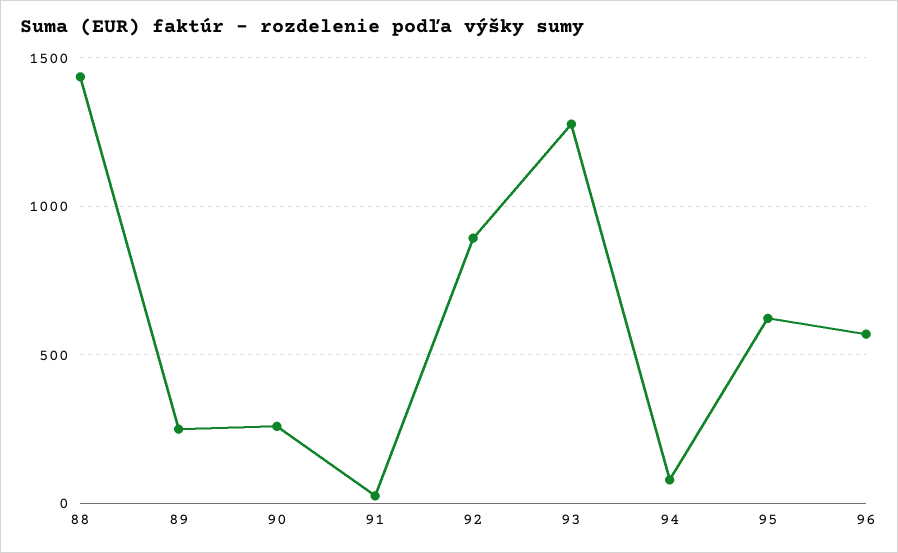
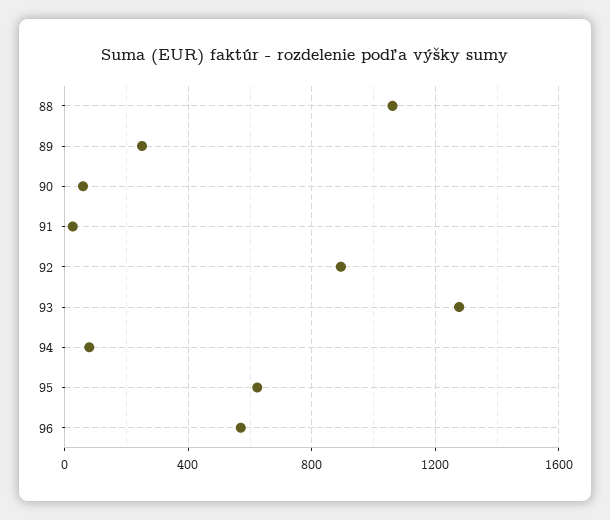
  {
-   "88": 1450,
+   "88": 1050,
    "89": 250,
-   "90": 250,
+   "90": 50,
    "91": 50,
    "92": 900,
    "93": 1300,
    "94": 100,
    "95": 600,
    "96": 550
  }

